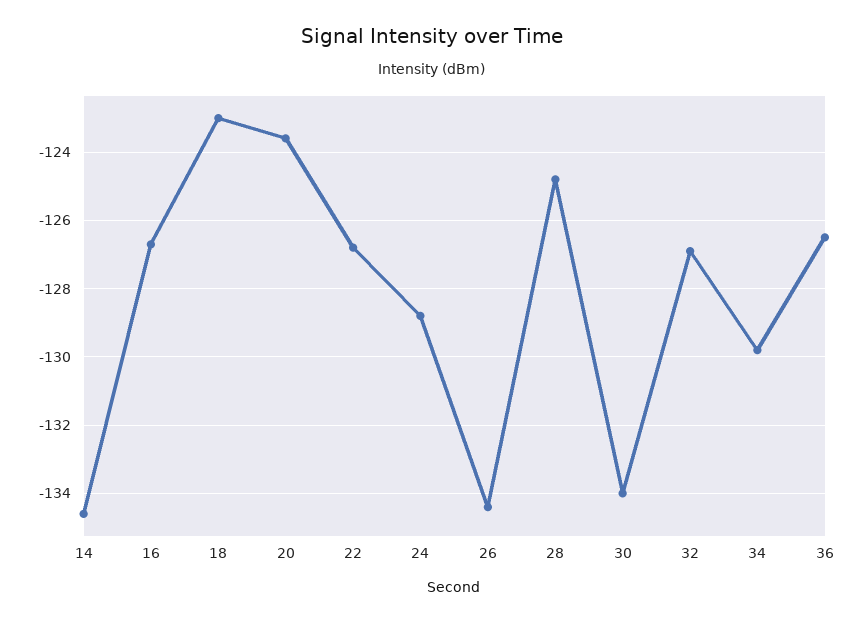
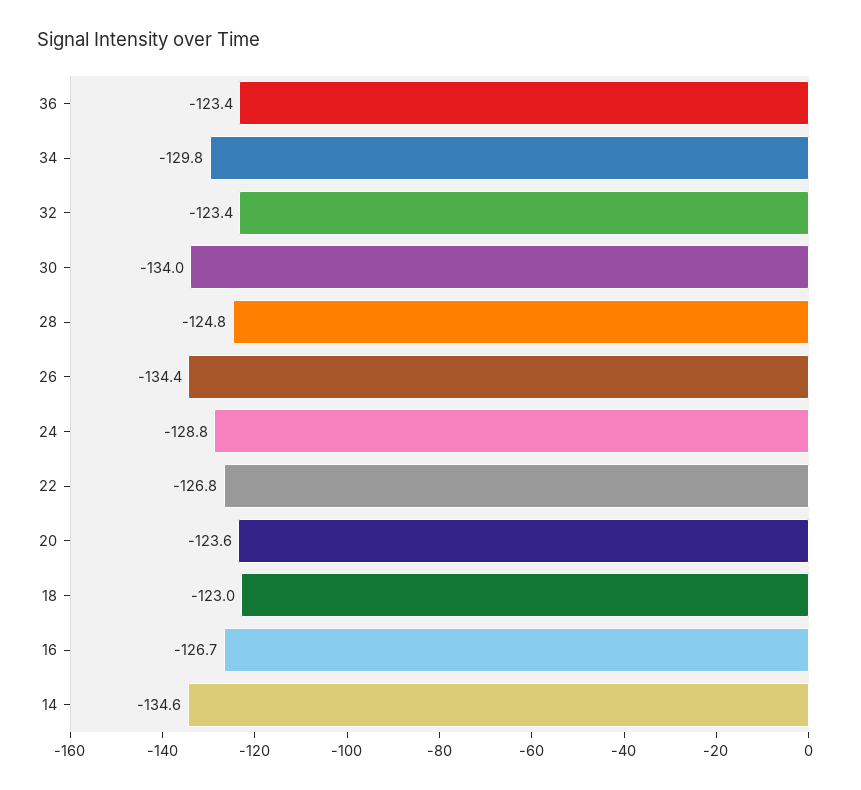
  {
    "14": -134.6,
    "16": -126.7,
    "18": -123,
    "20": -123.6,
    "22": -126.8,
    "24": -128.8,
    "26": -134.4,
    "28": -124.8,
    "30": -134,
-   "32": -127,
+   "32": -123.4,
    "34": -129.8,
-   "36": -126.5
+   "36": -123.4
  }

